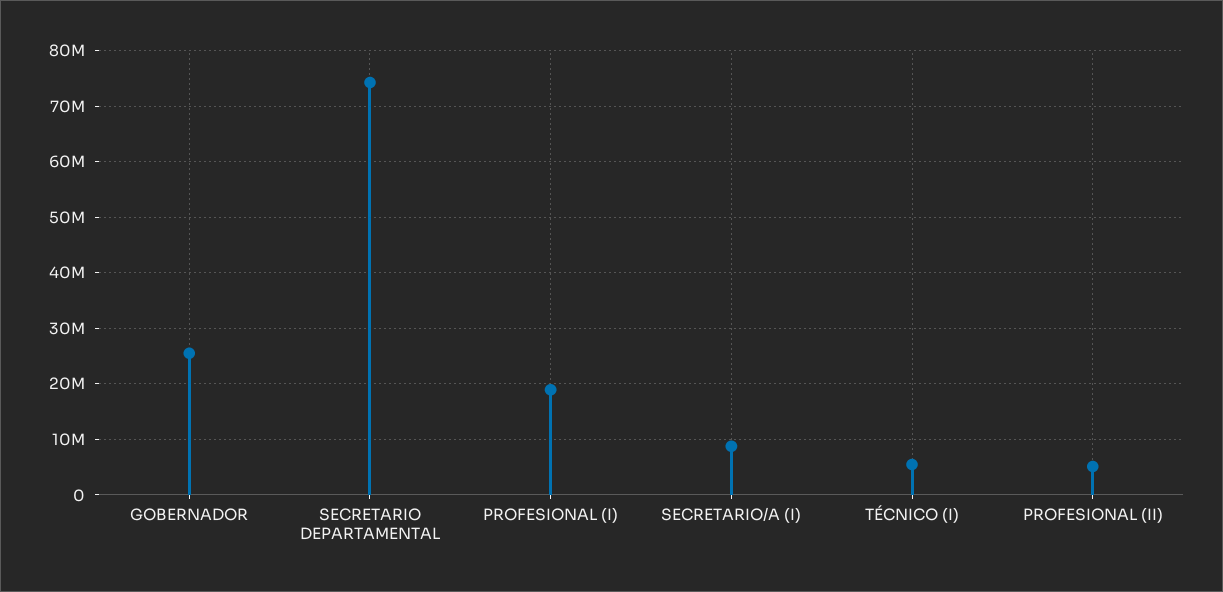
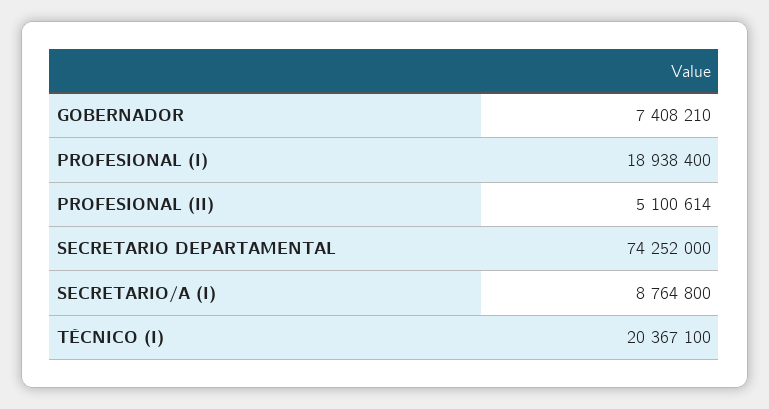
  {
-   "GOBERNADOR": 26000000,
+   "GOBERNADOR": 7408210,
    "SECRETARIO DEPARTAMENTAL": 74252000,
    "PROFESIONAL (I)": 18938400,
    "SECRETARIO/A (I)": 8764800,
-   "TÉCNICO (I)": 6000000,
+   "TÉCNICO (I)": 20367100,
    "PROFESIONAL (II)": 5100614
  }

